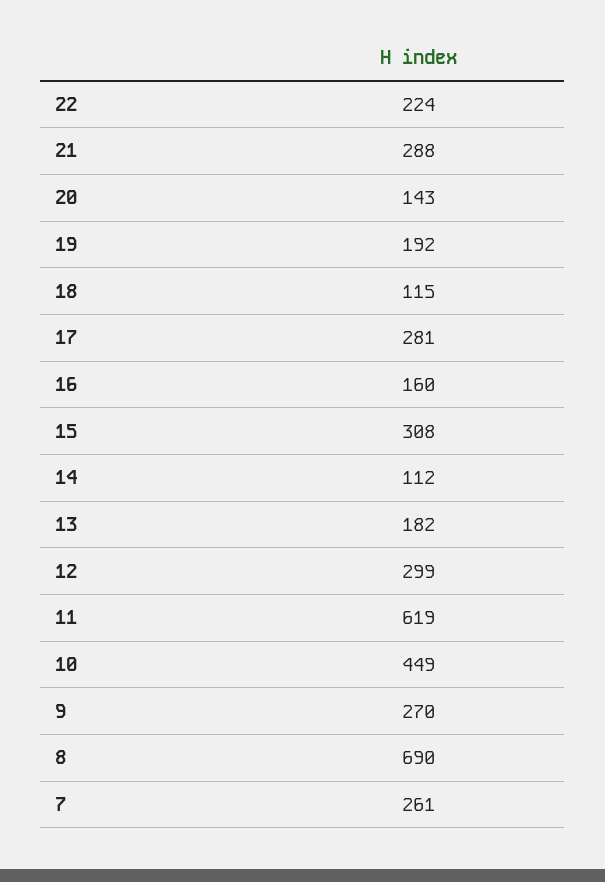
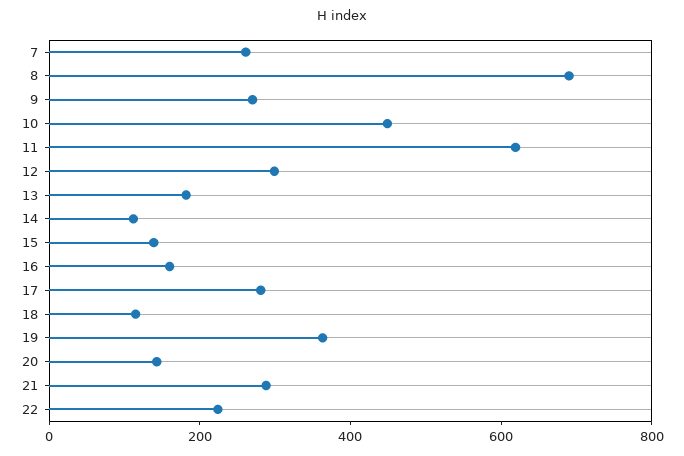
  {
    "22": 224,
    "21": 288,
    "20": 143,
-   "19": 192,
+   "19": 350,
    "18": 115,
    "17": 281,
    "16": 160,
-   "15": 308,
+   "15": 150,
    "14": 112,
    "13": 182,
    "12": 299,
    "11": 619,
    "10": 449,
    "9": 270,
    "8": 690,
    "7": 261
  }

